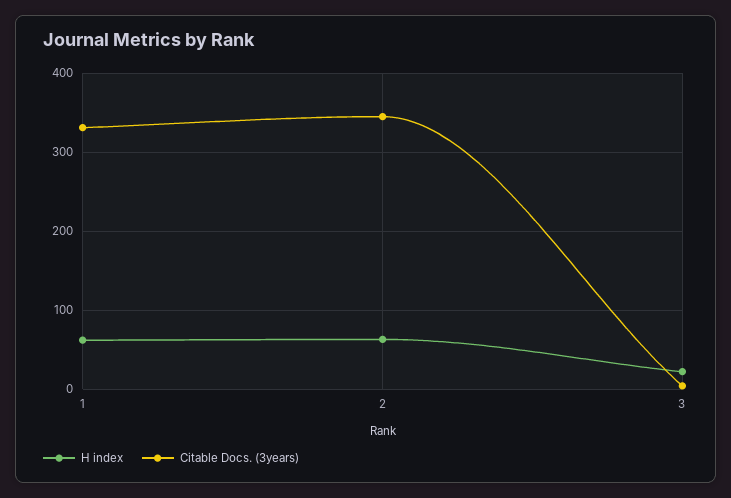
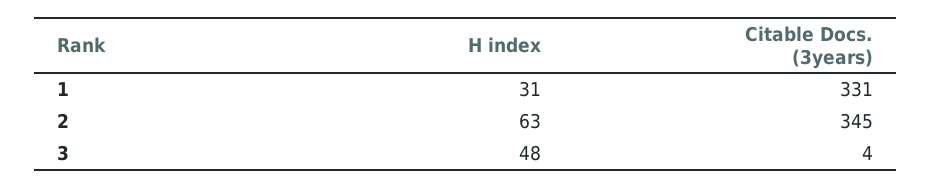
  {
    "H index": {
-     "1": 60,
+     "1": 31,
      "2": 63,
-     "3": 20
+     "3": 48
    },
    "Citable Docs. (3years)": {
      "1": 331,
      "2": 345,
      "3": 4
    }
  }

